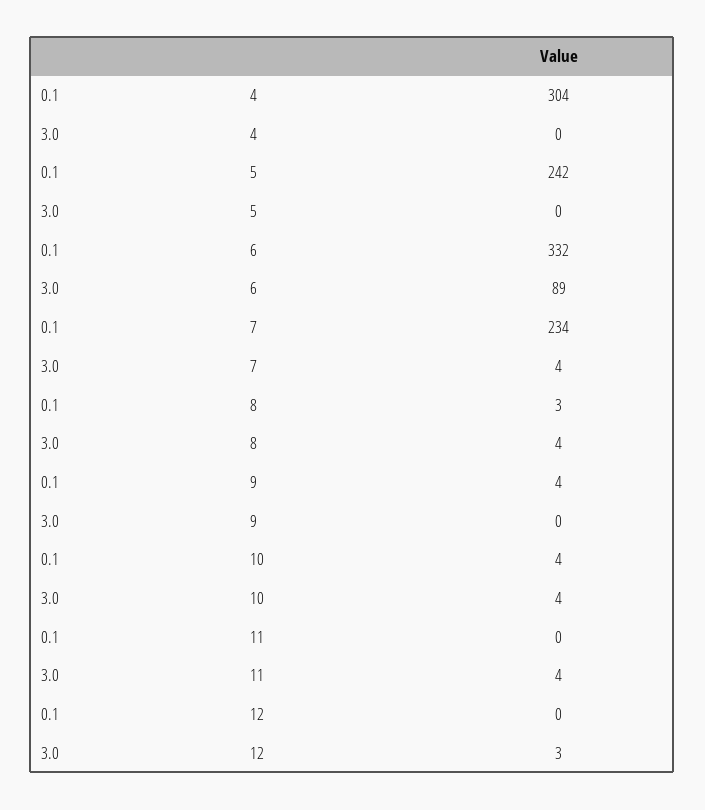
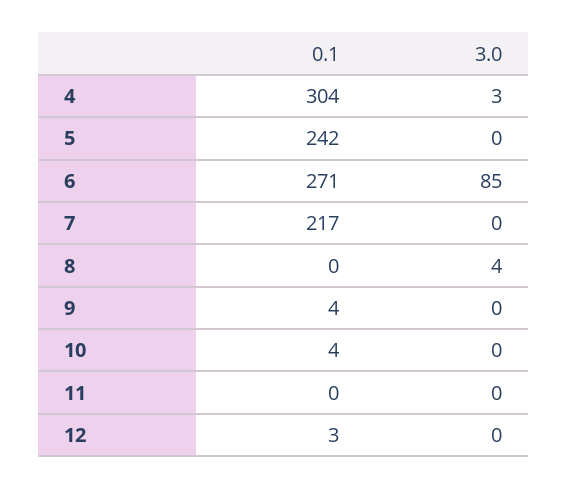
  {
    "0.1": {
      "4": 304,
      "5": 242,
-     "6": 332,
+     "6": 271,
-     "7": 234,
+     "7": 217,
-     "8": 3,
+     "8": 0,
      "9": 4,
      "10": 4,
      "11": 0,
-     "12": 0
+     "12": 3
    },
    "3.0": {
-     "4": 0,
+     "4": 3,
      "5": 0,
-     "6": 89,
+     "6": 85,
-     "7": 4,
+     "7": 0,
      "8": 4,
      "9": 0,
-     "10": 4,
+     "10": 0,
-     "11": 4,
+     "11": 0,
-     "12": 3
+     "12": 0
    }
  }

